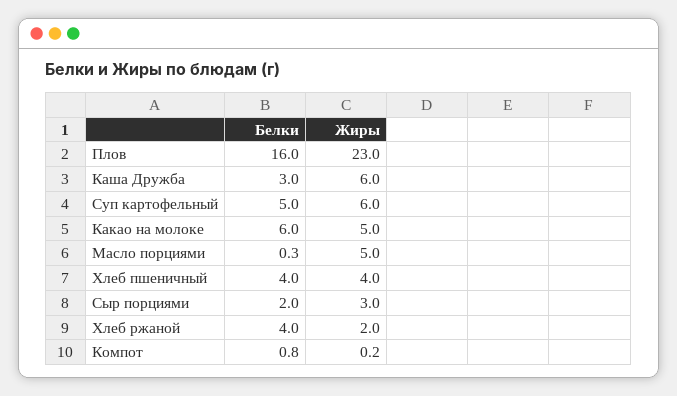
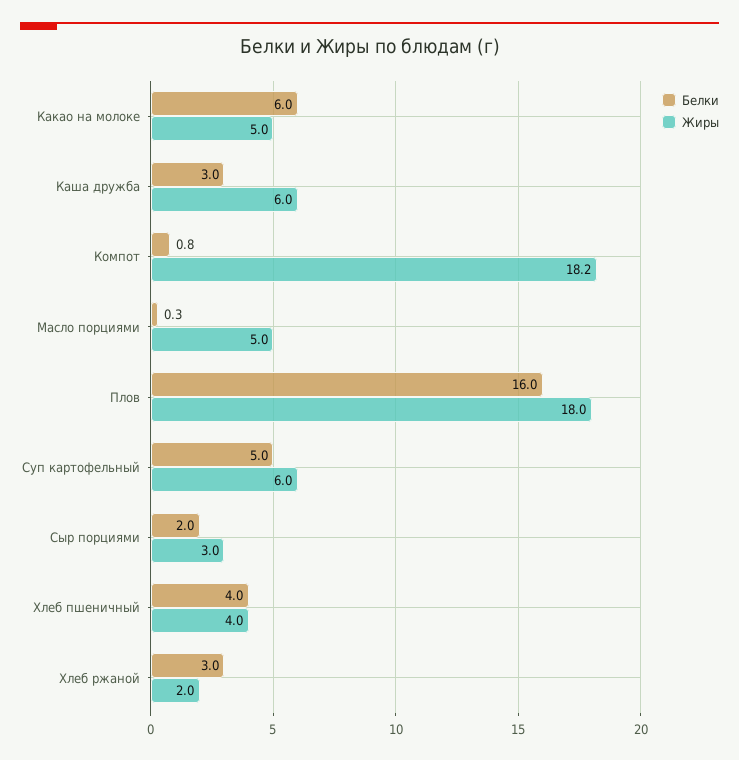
  {
    "Белки": {
      "Плов": 16,
      "Каша Дружба": 3,
      "Суп картофельный": 5,
      "Какао на молоке": 6,
      "Масло порциями": 0.3,
      "Хлеб пшеничный": 4,
      "Сыр порциями": 2,
-     "Хлеб ржаной": 4,
+     "Хлеб ржаной": 3,
      "Компот": 0.8
    },
    "Жиры": {
-     "Плов": 23,
+     "Плов": 18,
      "Каша Дружба": 6,
      "Суп картофельный": 6,
      "Какао на молоке": 5,
      "Масло порциями": 5,
      "Хлеб пшеничный": 4,
      "Сыр порциями": 3,
      "Хлеб ржаной": 2,
-     "Компот": 0.2
+     "Компот": 18.2
    }
  }

